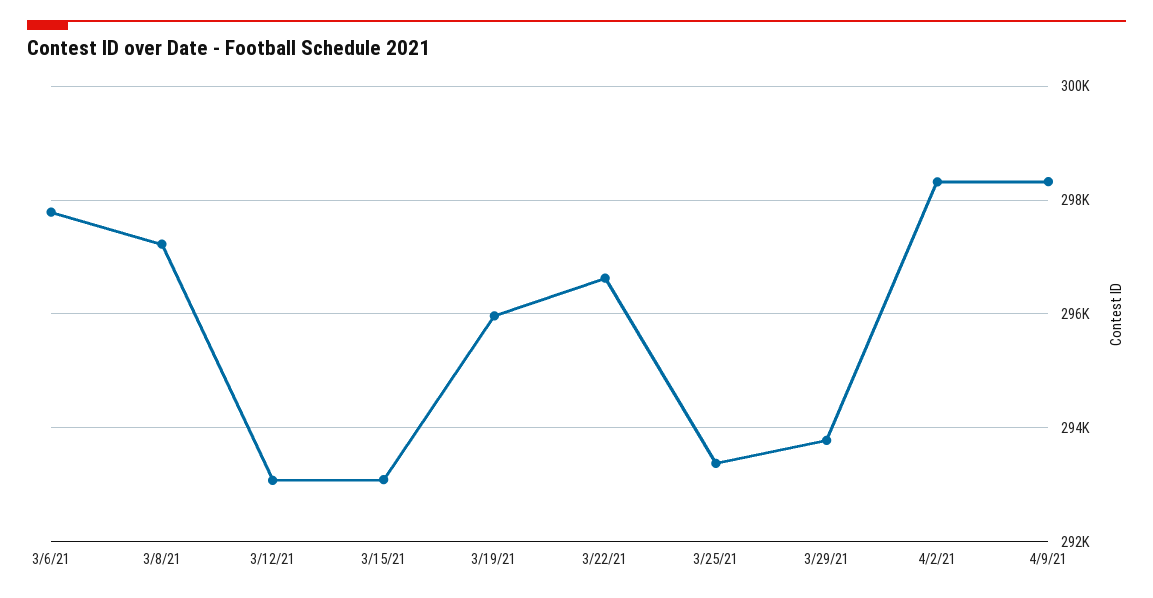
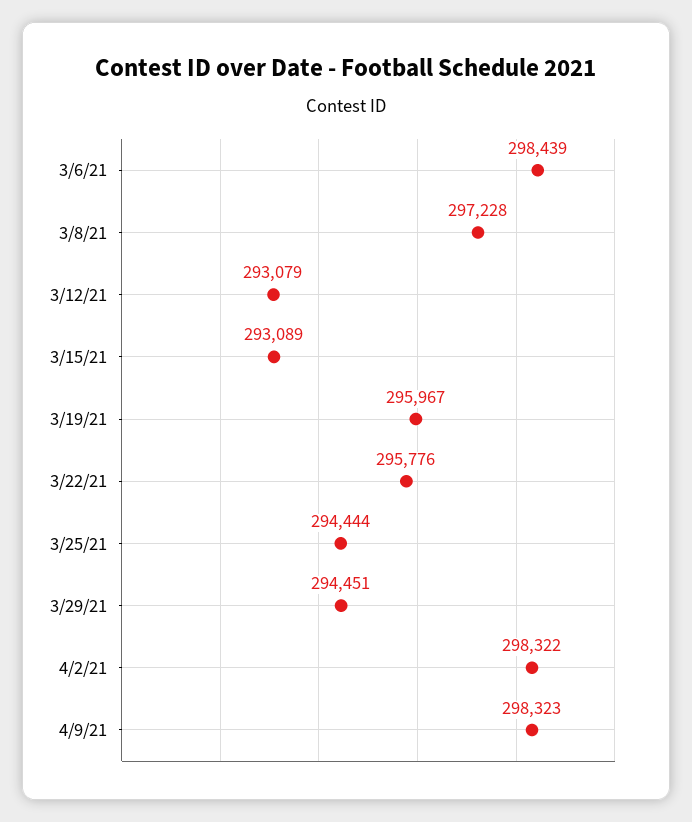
  {
-   "3/6/21": 297800,
+   "3/6/21": 298439,
    "3/8/21": 297228,
    "3/12/21": 293079,
    "3/15/21": 293089,
    "3/19/21": 295967,
-   "3/22/21": 296600,
+   "3/22/21": 295776,
-   "3/25/21": 293400,
+   "3/25/21": 294444,
-   "3/29/21": 293800,
+   "3/29/21": 294451,
    "4/2/21": 298322,
    "4/9/21": 298323
  }

